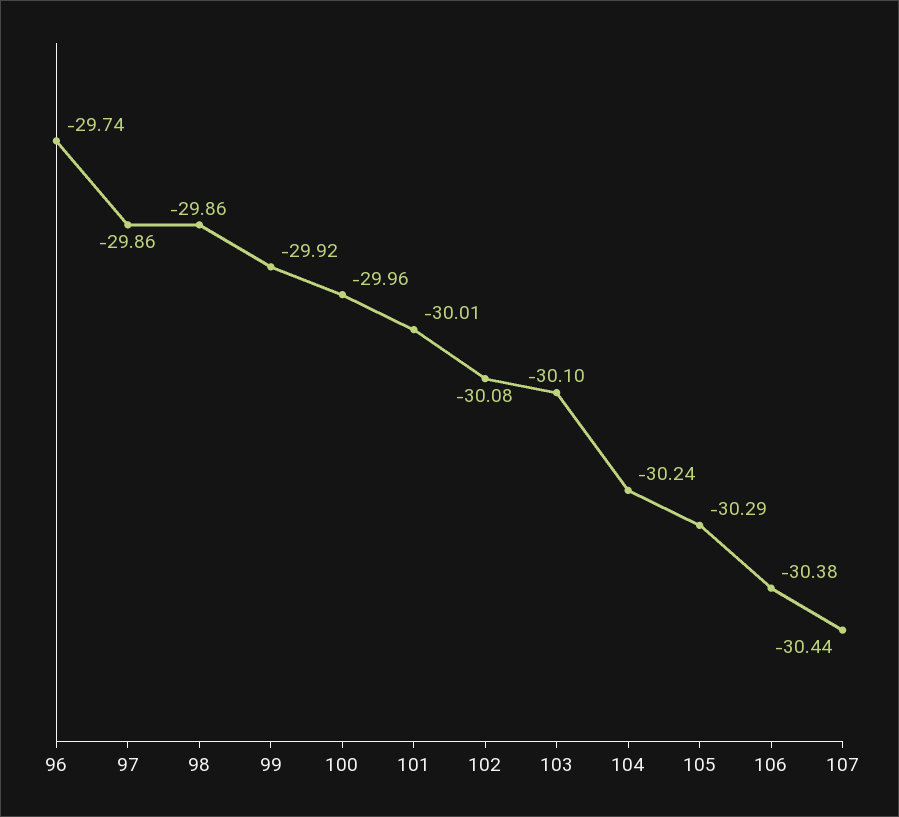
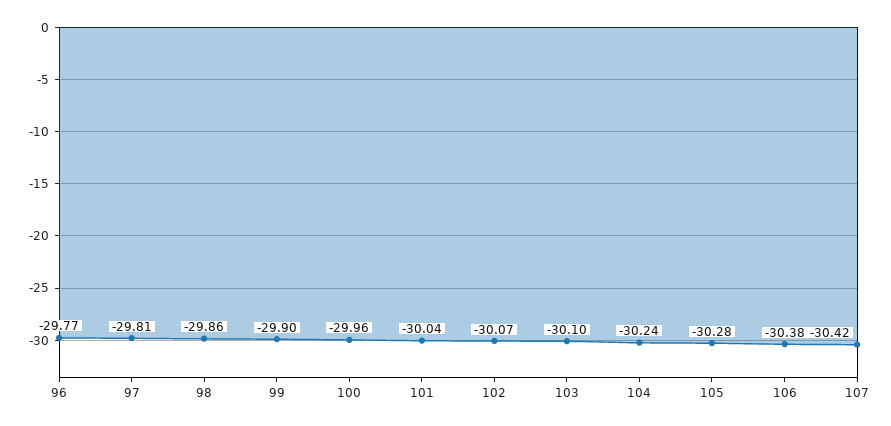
  {
-   "96": -29.74,
+   "96": -29.77,
-   "97": -29.86,
+   "97": -29.81,
    "98": -29.86,
-   "99": -29.92,
+   "99": -29.9,
    "100": -29.96,
-   "101": -30.01,
+   "101": -30.04,
-   "102": -30.08,
+   "102": -30.07,
    "103": -30.1,
    "104": -30.24,
-   "105": -30.29,
+   "105": -30.28,
    "106": -30.38,
-   "107": -30.44
+   "107": -30.42
  }

